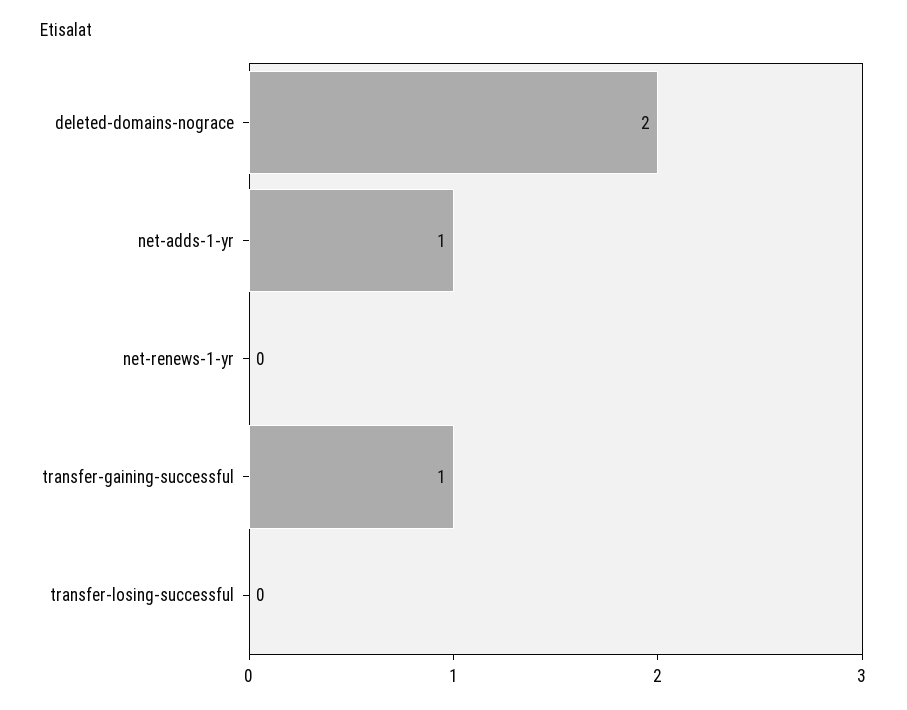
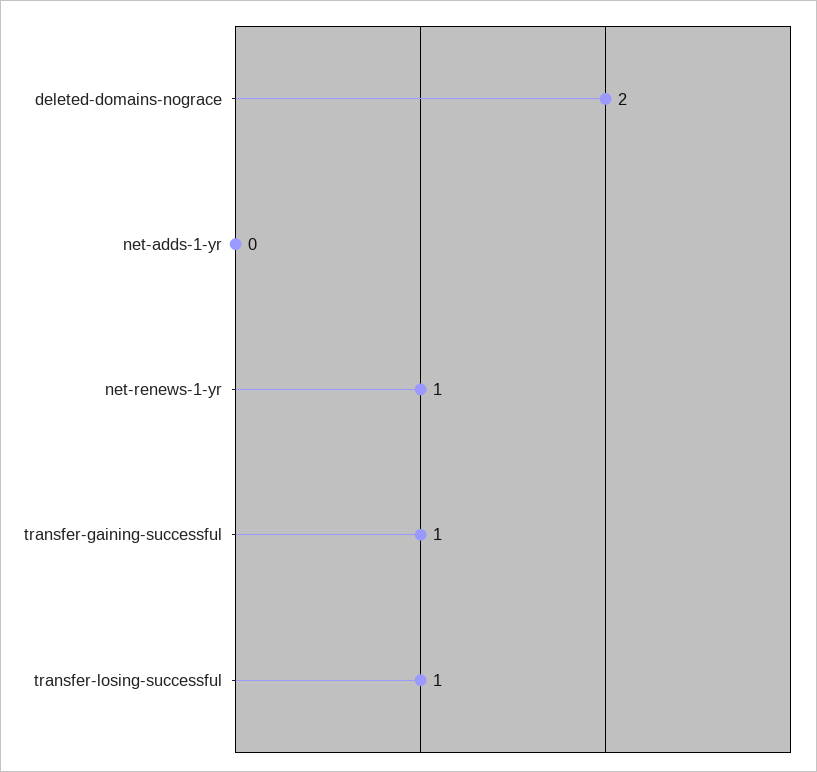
  {
    "deleted-domains-nograce": 2,
-   "net-adds-1-yr": 1,
+   "net-adds-1-yr": 0,
-   "net-renews-1-yr": 0,
+   "net-renews-1-yr": 1,
    "transfer-gaining-successful": 1,
-   "transfer-losing-successful": 0
+   "transfer-losing-successful": 1
  }

